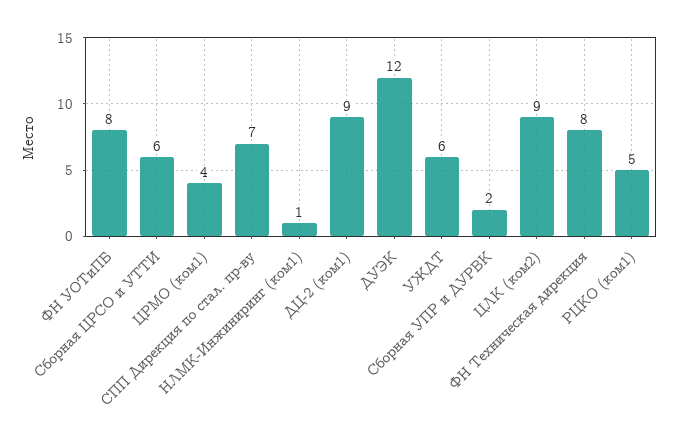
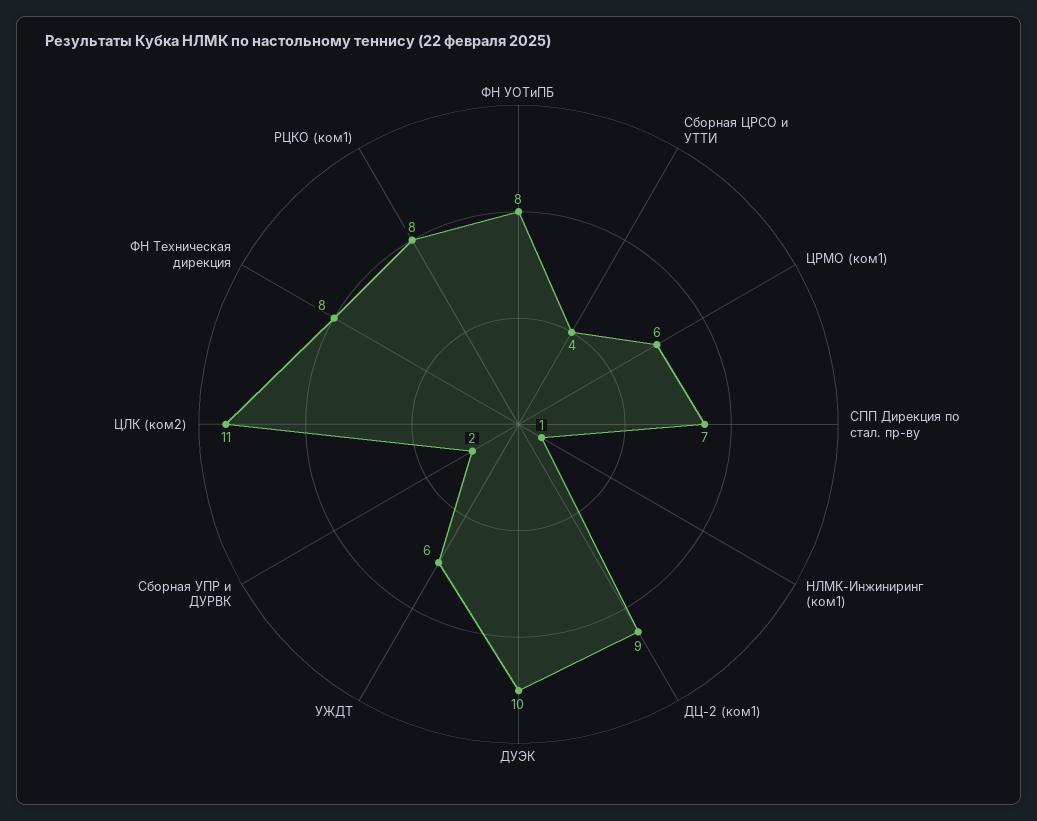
  {
    "ФН УОТиПБ": 8,
-   "Сборная ЦРСО и УТТИ": 6,
+   "Сборная ЦРСО и УТТИ": 4,
-   "ЦРМО (ком1)": 4,
+   "ЦРМО (ком1)": 6,
    "СПП Дирекция по стал. пр-ву": 7,
    "НЛМК-Инжиниринг (ком1)": 1,
    "ДЦ-2 (ком1)": 9,
-   "ДУЭК": 12,
+   "ДУЭК": 10,
    "УЖДТ": 6,
    "Сборная УПР и ДУРВК": 2,
-   "ЦЛК (ком2)": 9,
+   "ЦЛК (ком2)": 11,
    "ФН Техническая дирекция": 8,
-   "РЦКО (ком1)": 5
+   "РЦКО (ком1)": 8
  }

